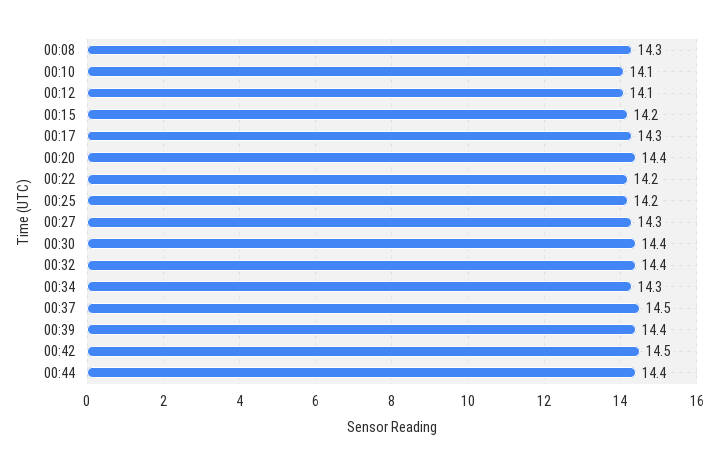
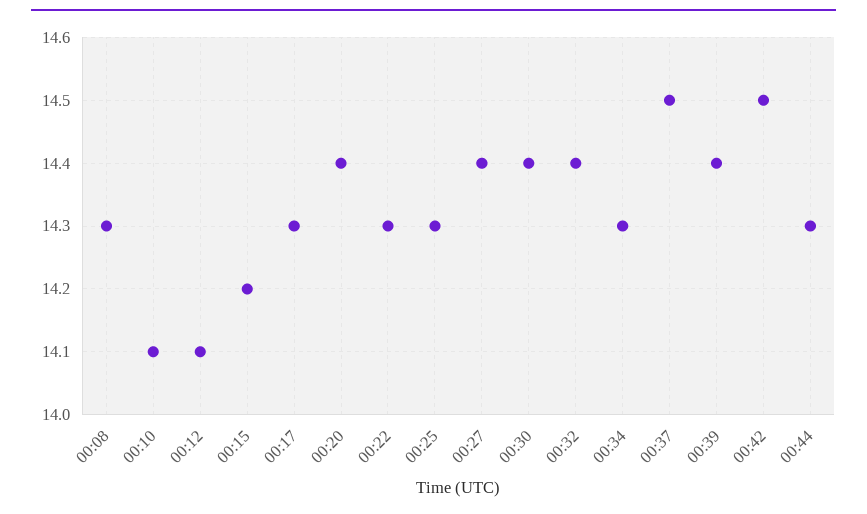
  {
    "00:08": 14.3,
    "00:10": 14.1,
    "00:12": 14.1,
    "00:15": 14.2,
    "00:17": 14.3,
    "00:20": 14.4,
-   "00:22": 14.2,
+   "00:22": 14.3,
-   "00:25": 14.2,
+   "00:25": 14.3,
-   "00:27": 14.3,
+   "00:27": 14.4,
    "00:30": 14.4,
    "00:32": 14.4,
    "00:34": 14.3,
    "00:37": 14.5,
    "00:39": 14.4,
    "00:42": 14.5,
-   "00:44": 14.4
+   "00:44": 14.3
  }

